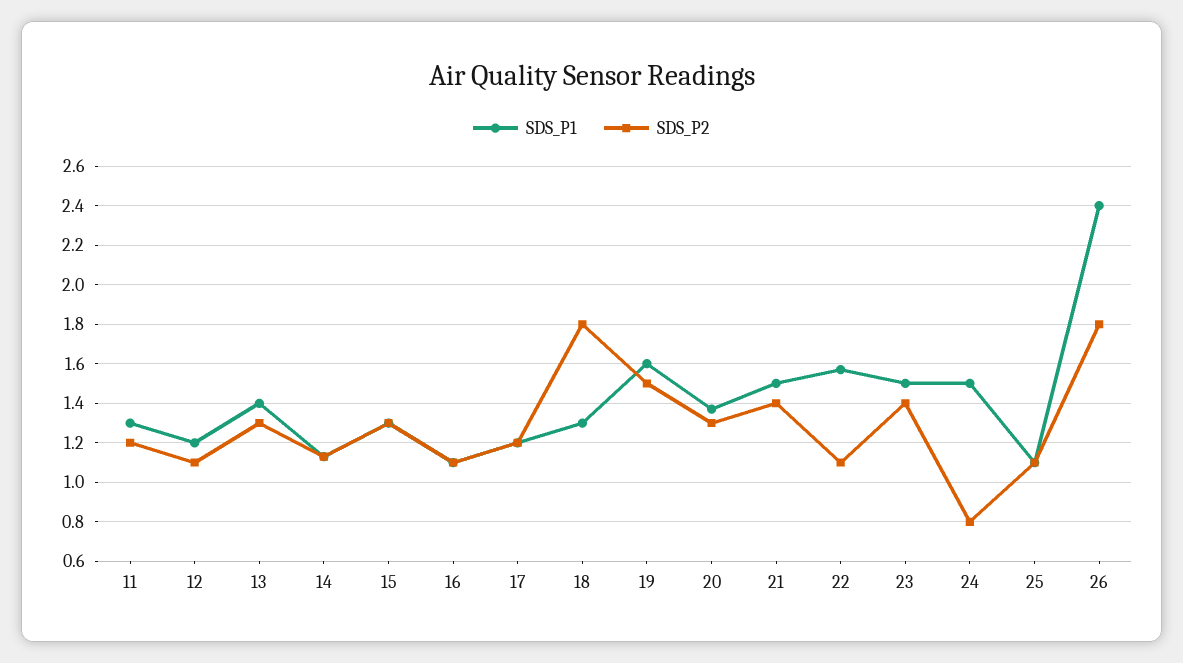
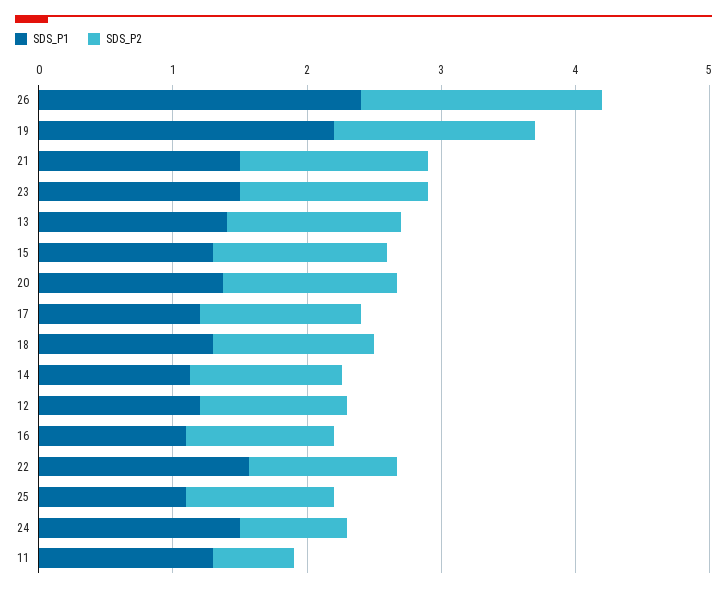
  {
    "SDS_P1": {
      "11": 1.3,
      "12": 1.2,
      "13": 1.4,
      "14": 1.15,
      "15": 1.3,
      "16": 1.1,
      "17": 1.2,
      "18": 1.3,
-     "19": 1.6,
+     "19": 2.2,
      "20": 1.35,
      "21": 1.5,
      "22": 1.55,
      "23": 1.5,
      "24": 1.5,
      "25": 1.1,
      "26": 2.4
    },
    "SDS_P2": {
-     "11": 1.2,
+     "11": 0.6,
      "12": 1.1,
      "13": 1.3,
      "14": 1.15,
      "15": 1.3,
      "16": 1.1,
      "17": 1.2,
-     "18": 1.8,
+     "18": 1.2,
      "19": 1.5,
      "20": 1.3,
      "21": 1.4,
      "22": 1.1,
      "23": 1.4,
      "24": 0.8,
      "25": 1.1,
      "26": 1.8
    }
  }

